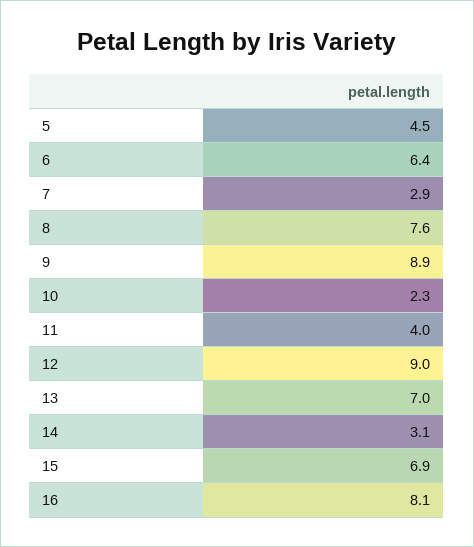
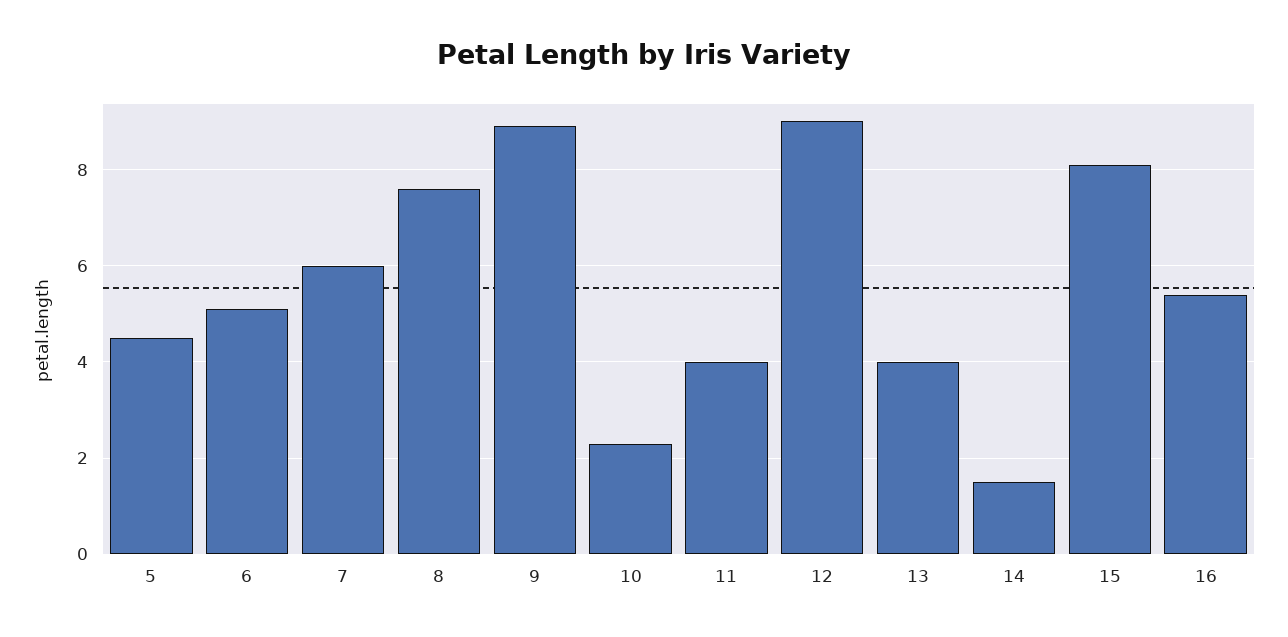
  {
    "5": 4.5,
-   "6": 6.4,
+   "6": 5,
-   "7": 2.9,
+   "7": 6,
    "8": 7.6,
    "9": 8.9,
    "10": 2.3,
    "11": 4,
    "12": 9,
-   "13": 7,
+   "13": 4,
-   "14": 3.1,
+   "14": 1.5,
-   "15": 6.9,
+   "15": 8,
-   "16": 8.1
+   "16": 5.5
  }

